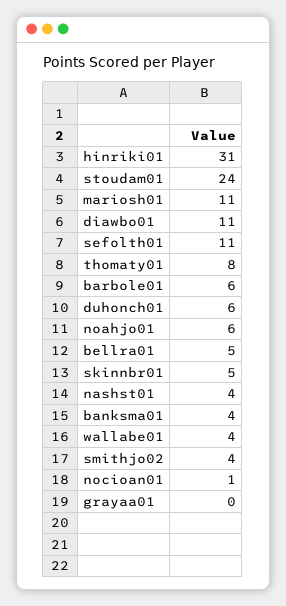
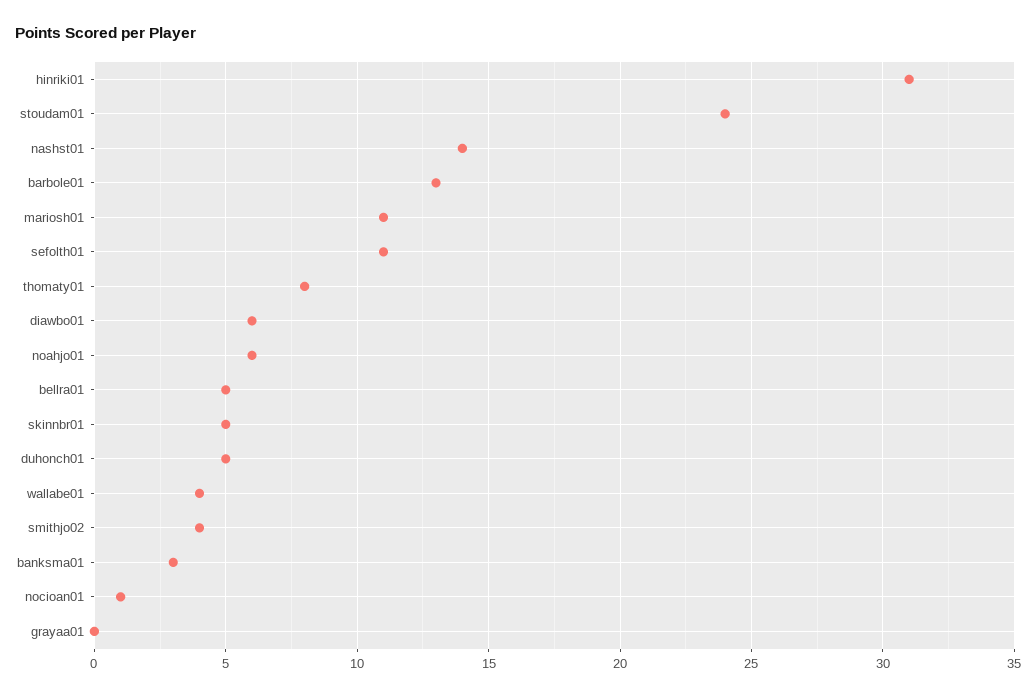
  {
    "hinriki01": 31,
    "stoudam01": 24,
    "mariosh01": 11,
-   "diawbo01": 11,
+   "diawbo01": 6,
    "sefolth01": 11,
    "thomaty01": 8,
-   "barbole01": 6,
+   "barbole01": 13,
-   "duhonch01": 6,
+   "duhonch01": 5,
    "noahjo01": 6,
    "bellra01": 5,
    "skinnbr01": 5,
-   "nashst01": 4,
+   "nashst01": 14,
-   "banksma01": 4,
+   "banksma01": 3,
    "wallabe01": 4,
    "smithjo02": 4,
    "nocioan01": 1,
    "grayaa01": 0
  }

